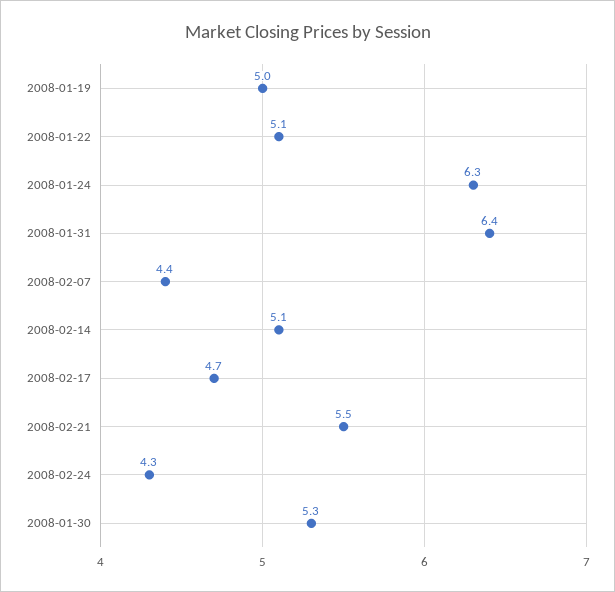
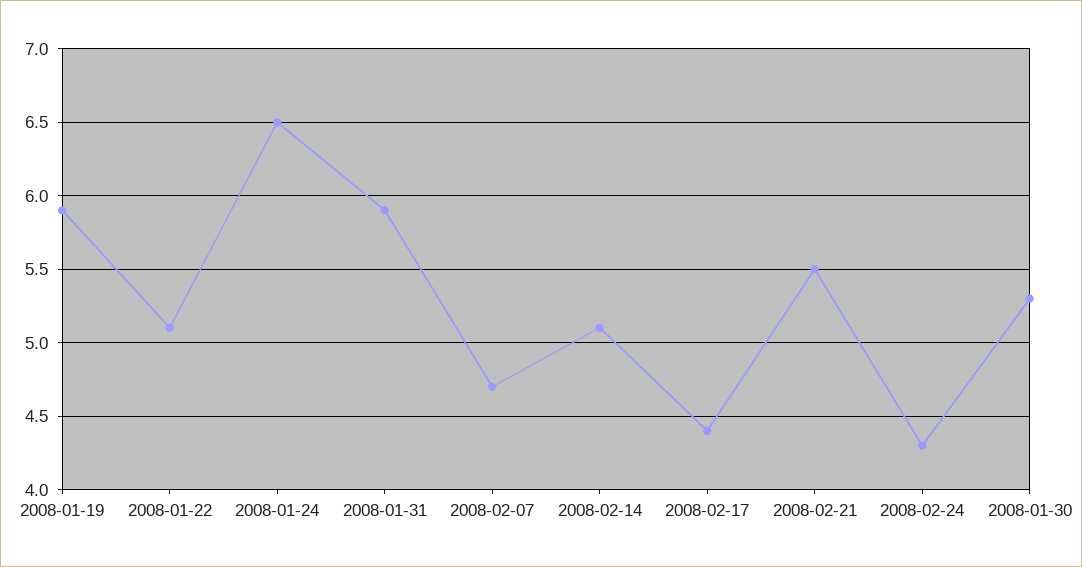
  {
-   "2008-01-19": 5,
+   "2008-01-19": 5.9,
    "2008-01-22": 5.1,
-   "2008-01-24": 6.3,
+   "2008-01-24": 6.5,
-   "2008-01-31": 6.4,
+   "2008-01-31": 5.9,
-   "2008-02-07": 4.4,
+   "2008-02-07": 4.7,
    "2008-02-14": 5.1,
-   "2008-02-17": 4.7,
+   "2008-02-17": 4.4,
    "2008-02-21": 5.5,
    "2008-02-24": 4.3,
    "2008-01-30": 5.3
  }

